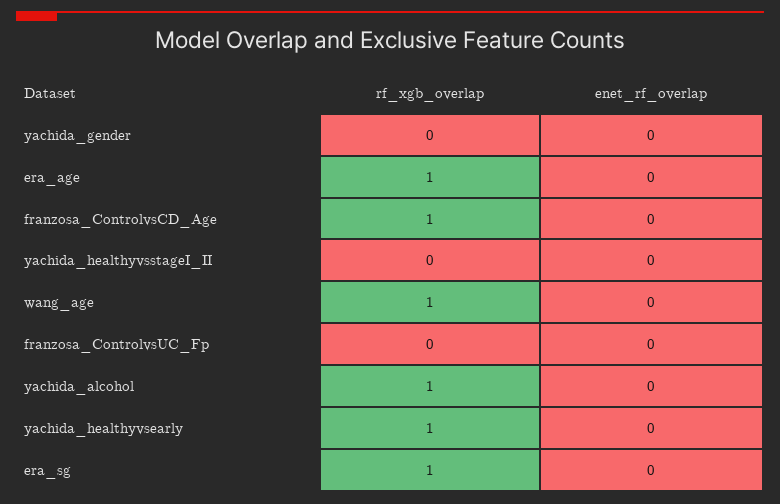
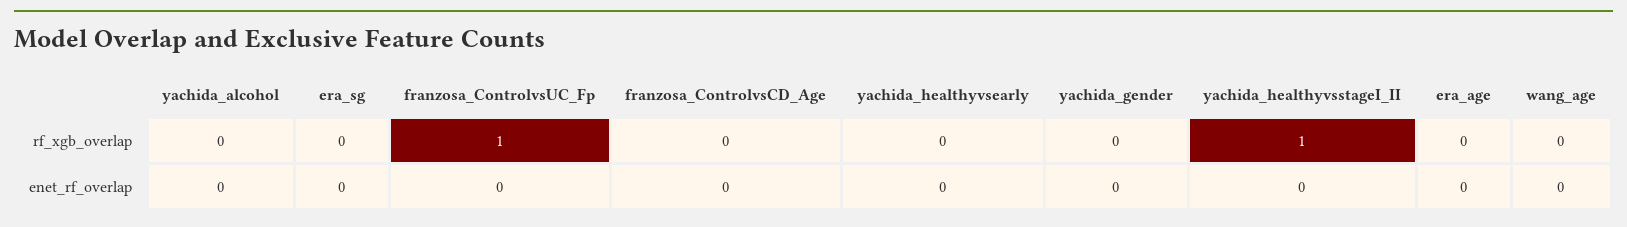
  {
    "rf_xgb_overlap": {
      "yachida_gender": 0,
-     "era_age": 1,
+     "era_age": 0,
-     "franzosa_ControlvsCD_Age": 1,
+     "franzosa_ControlvsCD_Age": 0,
-     "yachida_healthyvsstageI_II": 0,
+     "yachida_healthyvsstageI_II": 1,
-     "wang_age": 1,
+     "wang_age": 0,
-     "franzosa_ControlvsUC_Fp": 0,
+     "franzosa_ControlvsUC_Fp": 1,
-     "yachida_alcohol": 1,
+     "yachida_alcohol": 0,
-     "yachida_healthyvsearly": 1,
+     "yachida_healthyvsearly": 0,
-     "era_sg": 1
+     "era_sg": 0
    },
    "enet_rf_overlap": {
      "yachida_gender": 0,
      "era_age": 0,
      "franzosa_ControlvsCD_Age": 0,
      "yachida_healthyvsstageI_II": 0,
      "wang_age": 0,
      "franzosa_ControlvsUC_Fp": 0,
      "yachida_alcohol": 0,
      "yachida_healthyvsearly": 0,
      "era_sg": 0
    }
  }

